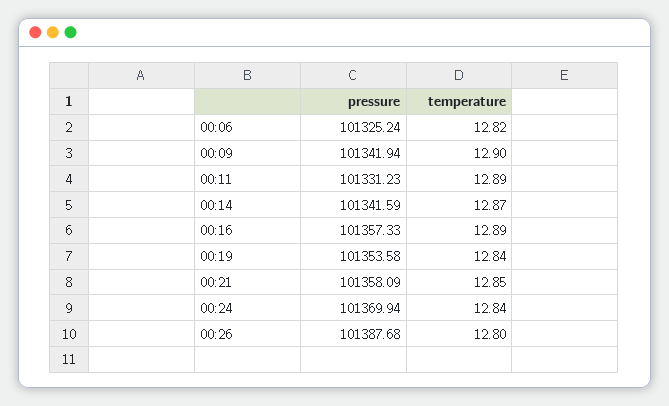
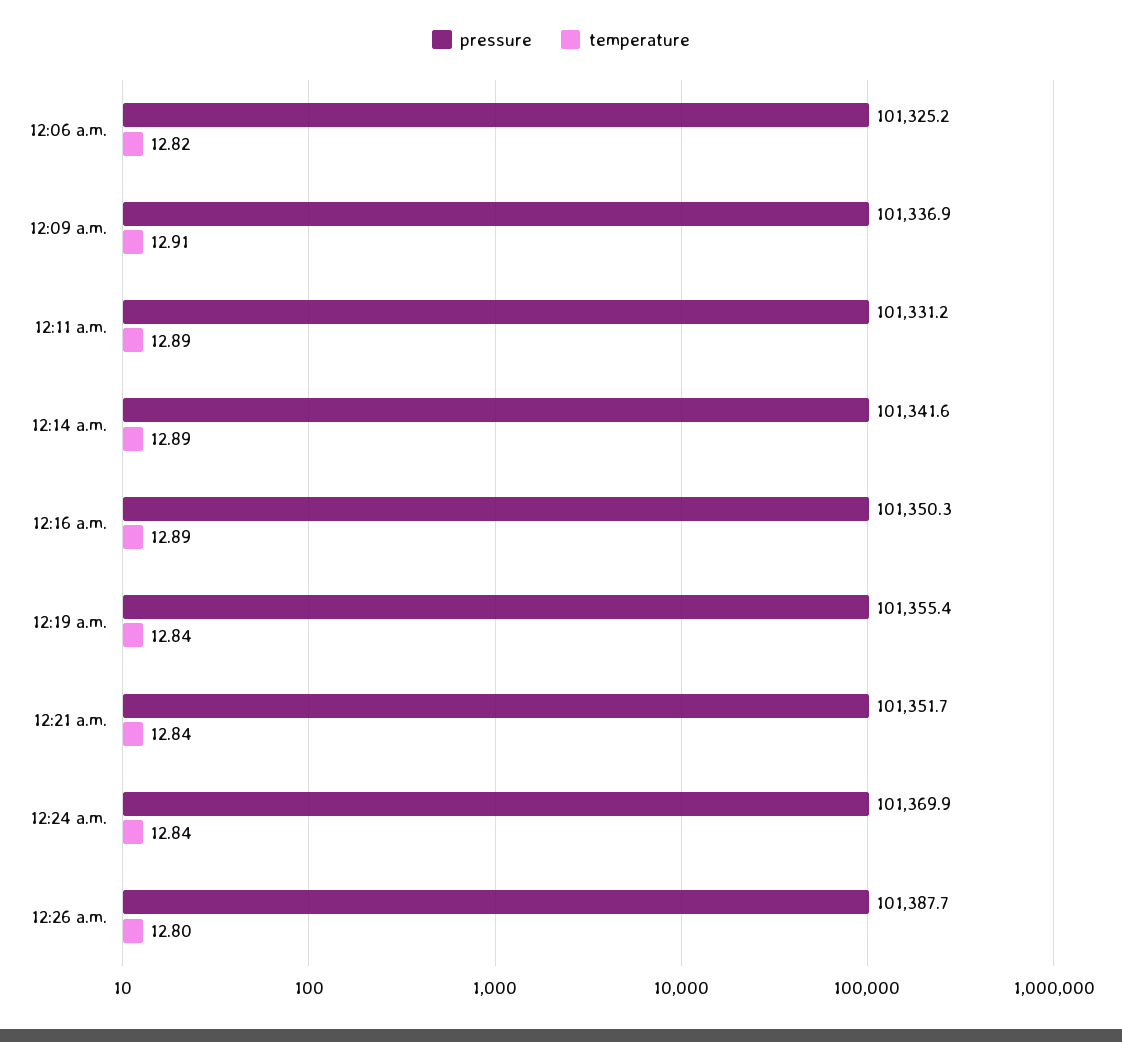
  {
    "pressure": {
      "00:06": 101325.24,
-     "00:09": 101341.94,
+     "00:09": 101336.9,
      "00:11": 101331.23,
      "00:14": 101341.59,
-     "00:16": 101357.33,
+     "00:16": 101350.3,
-     "00:19": 101353.58,
+     "00:19": 101355.4,
-     "00:21": 101358.09,
+     "00:21": 101351.7,
      "00:24": 101369.94,
      "00:26": 101387.68
    },
    "temperature": {
      "00:06": 12.82,
-     "00:09": 12.9,
+     "00:09": 12.91,
      "00:11": 12.89,
-     "00:14": 12.87,
+     "00:14": 12.89,
      "00:16": 12.89,
      "00:19": 12.84,
-     "00:21": 12.85,
+     "00:21": 12.84,
      "00:24": 12.84,
      "00:26": 12.8
    }
  }

